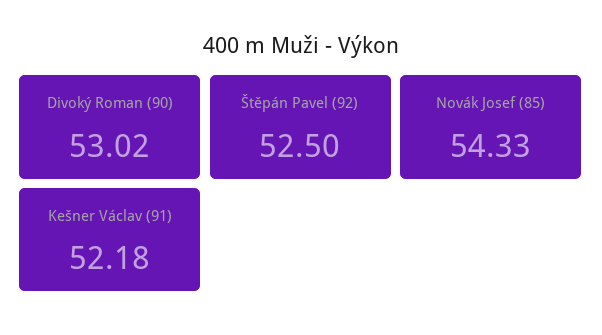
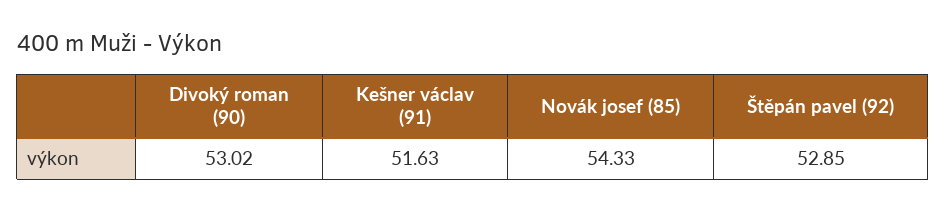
  {
    "Divoký Roman (90)": 53.02,
-   "Štěpán Pavel (92)": 52.5,
+   "Štěpán Pavel (92)": 52.85,
    "Novák Josef (85)": 54.33,
-   "Kešner Václav (91)": 52.18
+   "Kešner Václav (91)": 51.63
  }

